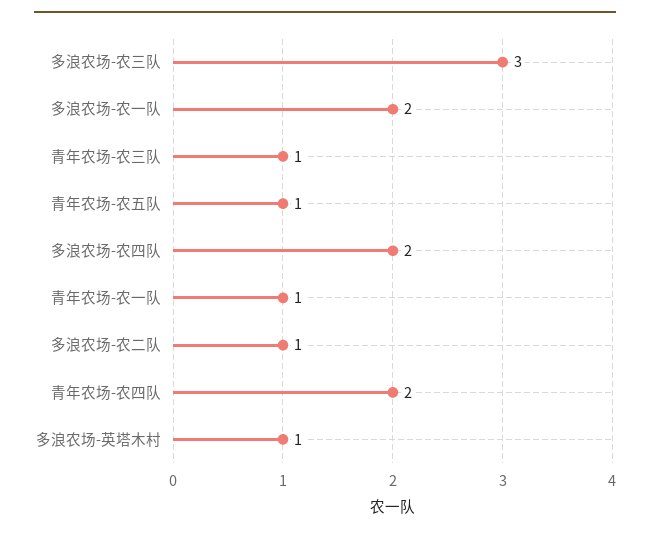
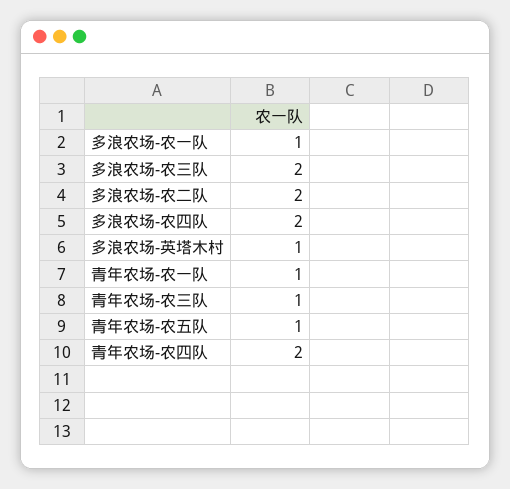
  {
-   "多浪农场-农三队": 3,
+   "多浪农场-农三队": 2,
-   "多浪农场-农一队": 2,
+   "多浪农场-农一队": 1,
    "青年农场-农三队": 1,
    "青年农场-农五队": 1,
    "多浪农场-农四队": 2,
    "青年农场-农一队": 1,
-   "多浪农场-农二队": 1,
+   "多浪农场-农二队": 2,
    "青年农场-农四队": 2,
    "多浪农场-英塔木村": 1
  }

